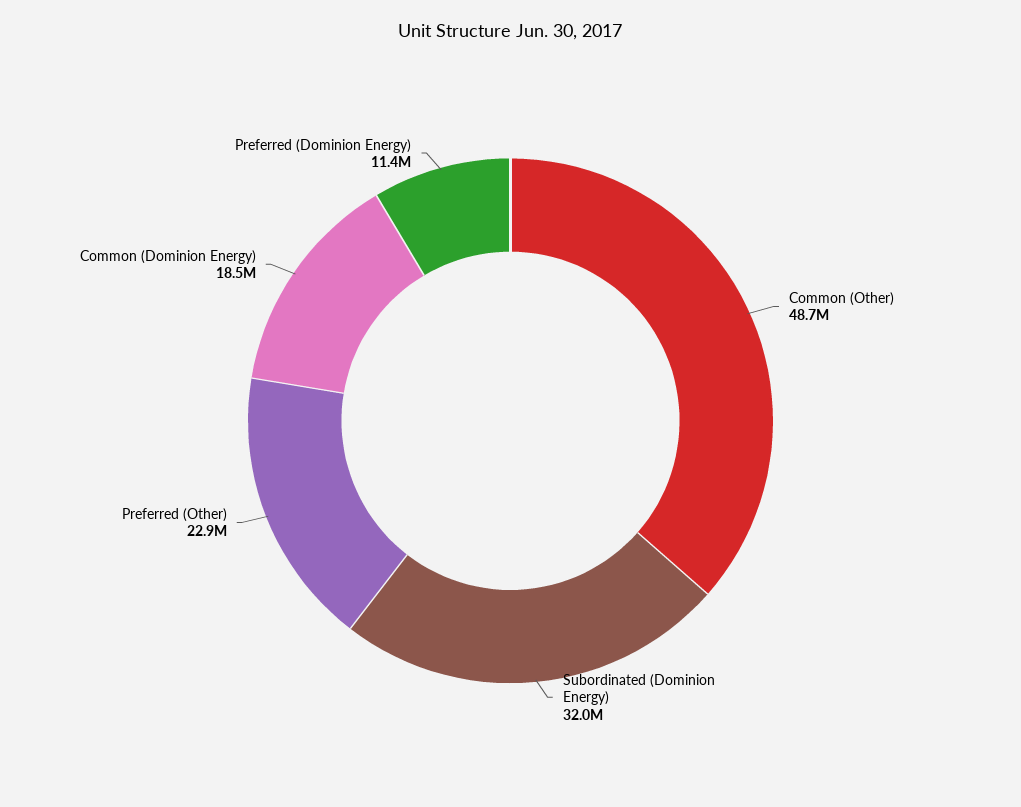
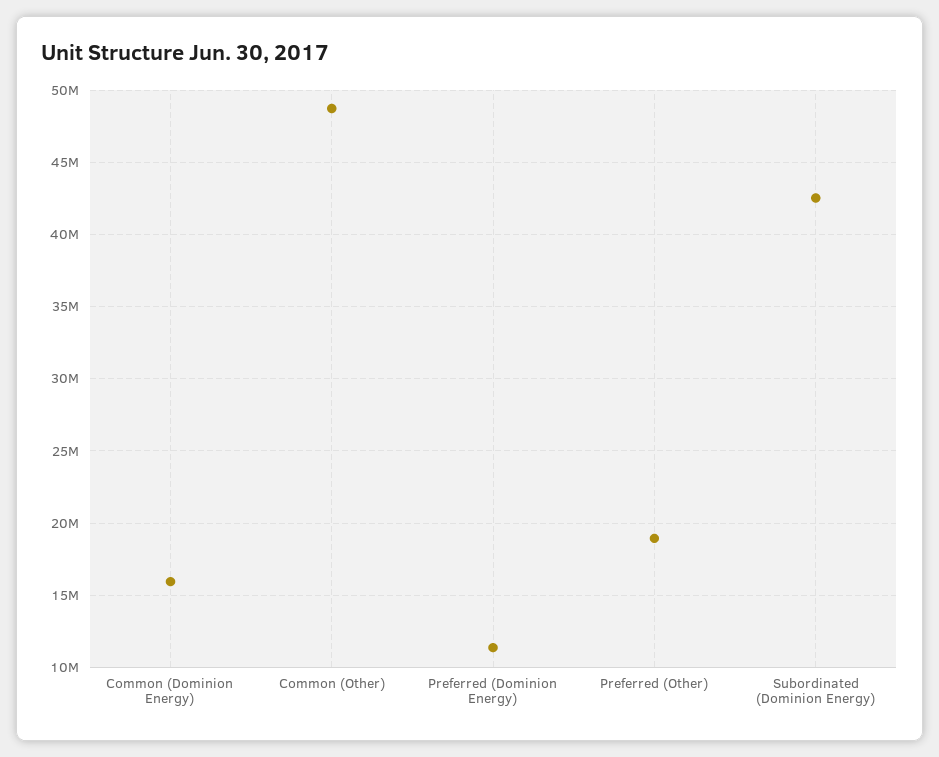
  {
    "Common (Other)": 48700000,
-   "Subordinated (Dominion Energy)": 32000000,
+   "Subordinated (Dominion Energy)": 42500000,
-   "Preferred (Other)": 22900000,
+   "Preferred (Other)": 19000000,
-   "Common (Dominion Energy)": 18500000,
+   "Common (Dominion Energy)": 16000000,
    "Preferred (Dominion Energy)": 11400000
  }

